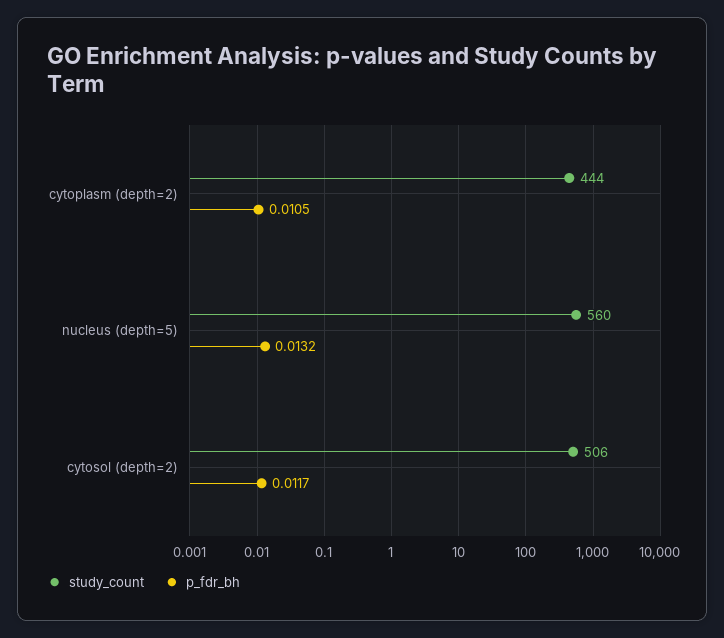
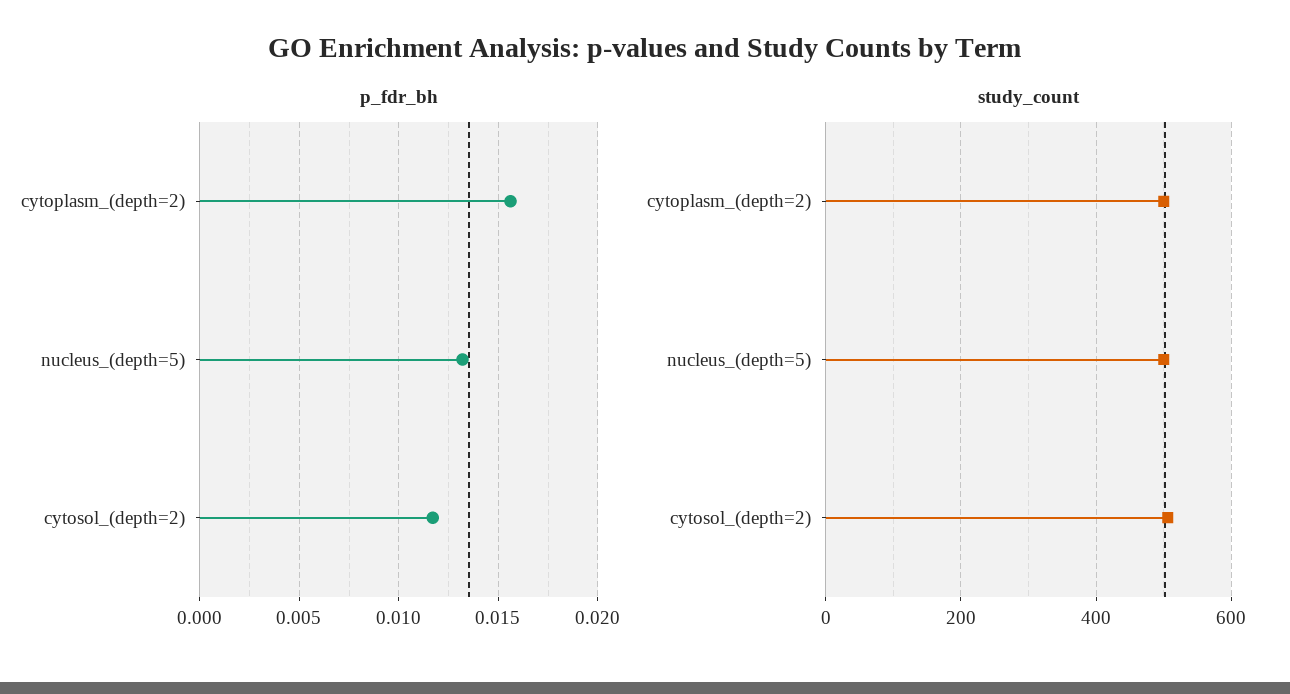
  {
    "study_count": {
-     "cytoplasm (depth=2)": 444,
+     "cytoplasm (depth=2)": 500,
-     "nucleus (depth=5)": 560,
+     "nucleus (depth=5)": 500,
      "cytosol (depth=2)": 506
    },
    "p_fdr_bh": {
-     "cytoplasm (depth=2)": 0.0105,
+     "cytoplasm (depth=2)": 0.0155,
      "nucleus (depth=5)": 0.0132,
      "cytosol (depth=2)": 0.0117
    }
  }

